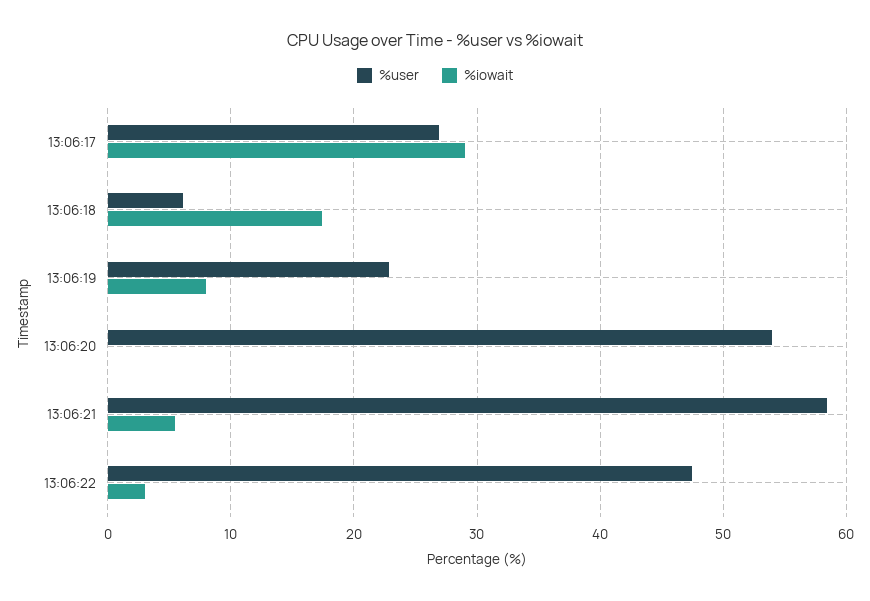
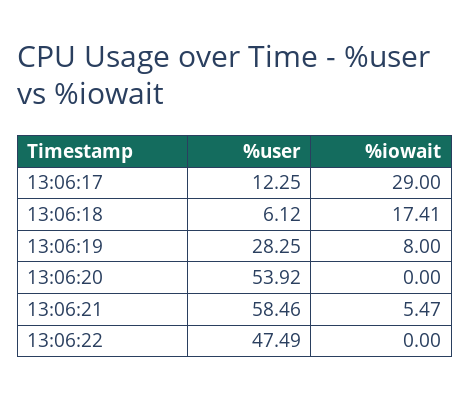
  {
    "%user": {
-     "13:06:17": 27,
+     "13:06:17": 12.25,
      "13:06:18": 6.12,
-     "13:06:19": 23,
+     "13:06:19": 28.25,
      "13:06:20": 53.92,
      "13:06:21": 58.46,
      "13:06:22": 47.49
    },
    "%iowait": {
      "13:06:17": 29,
      "13:06:18": 17.41,
      "13:06:19": 8,
      "13:06:20": 0,
      "13:06:21": 5.47,
-     "13:06:22": 3
+     "13:06:22": 0
    }
  }

